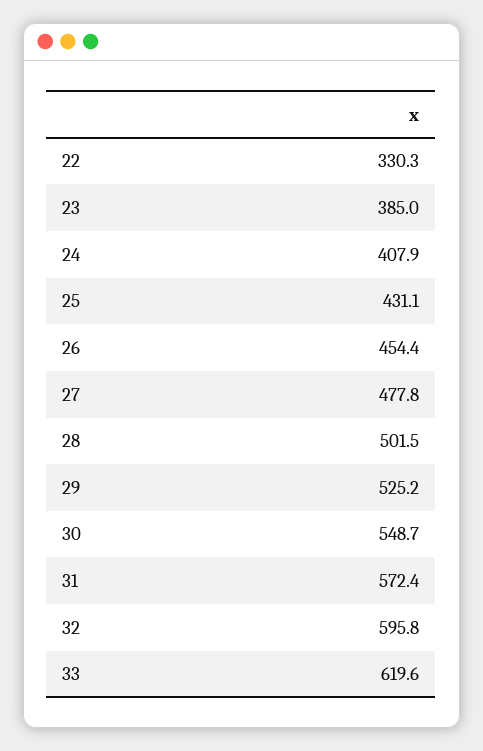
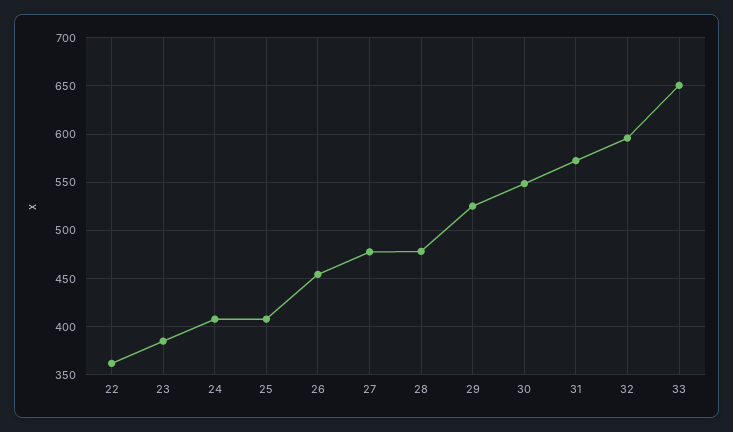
  {
-   "22": 330.3,
+   "22": 360,
    "23": 385,
    "24": 407.9,
-   "25": 431.1,
+   "25": 410,
    "26": 454.4,
    "27": 477.8,
-   "28": 501.5,
+   "28": 480,
    "29": 525.2,
    "30": 548.7,
    "31": 572.4,
    "32": 595.8,
-   "33": 619.6
+   "33": 650
  }

